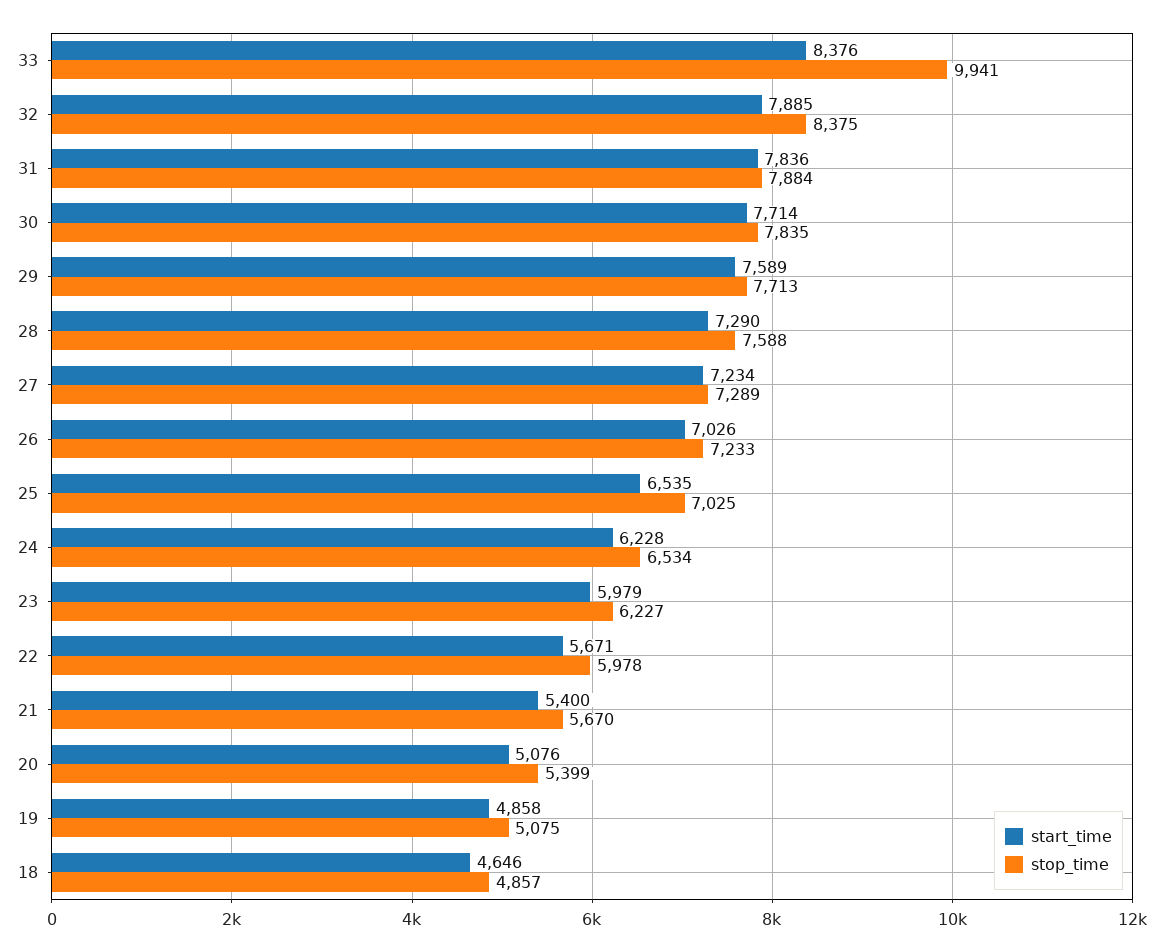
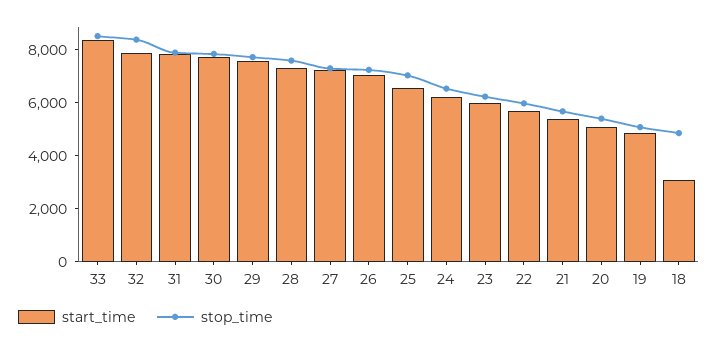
  {
    "start_time": {
      "33": 8376,
      "32": 7885,
      "31": 7836,
      "30": 7714,
      "29": 7589,
      "28": 7290,
      "27": 7234,
      "26": 7026,
      "25": 6535,
      "24": 6228,
      "23": 5979,
      "22": 5671,
      "21": 5400,
      "20": 5076,
      "19": 4858,
-     "18": 4646
+     "18": 3000
    },
    "stop_time": {
-     "33": 9941,
+     "33": 8500,
      "32": 8375,
      "31": 7884,
      "30": 7835,
      "29": 7713,
      "28": 7588,
      "27": 7289,
      "26": 7233,
      "25": 7025,
      "24": 6534,
      "23": 6227,
      "22": 5978,
      "21": 5670,
      "20": 5399,
      "19": 5075,
      "18": 4857
    }
  }

